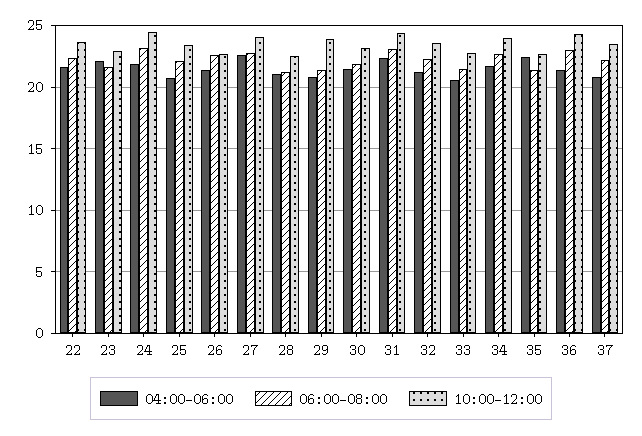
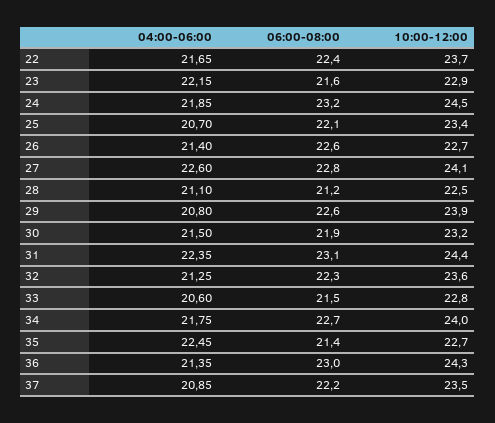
  {
    "04:00-06:00": {
      "22": 21.65,
      "23": 22.15,
      "24": 21.85,
      "25": 20.7,
      "26": 21.4,
      "27": 22.6,
      "28": 21.1,
      "29": 20.8,
      "30": 21.5,
      "31": 22.35,
      "32": 21.25,
      "33": 20.6,
      "34": 21.75,
      "35": 22.45,
      "36": 21.35,
      "37": 20.85
    },
    "06:00-08:00": {
      "22": 22.4,
      "23": 21.6,
      "24": 23.2,
      "25": 22.1,
      "26": 22.6,
      "27": 22.8,
      "28": 21.2,
-     "29": 21.5,
+     "29": 22.6,
      "30": 21.9,
      "31": 23.1,
      "32": 22.3,
      "33": 21.5,
      "34": 22.7,
      "35": 21.4,
      "36": 23,
      "37": 22.2
    },
    "10:00-12:00": {
      "22": 23.7,
      "23": 22.9,
      "24": 24.5,
      "25": 23.4,
      "26": 22.7,
      "27": 24.1,
      "28": 22.5,
      "29": 23.9,
      "30": 23.2,
      "31": 24.4,
      "32": 23.6,
      "33": 22.8,
      "34": 24,
      "35": 22.7,
      "36": 24.3,
      "37": 23.5
    }
  }

